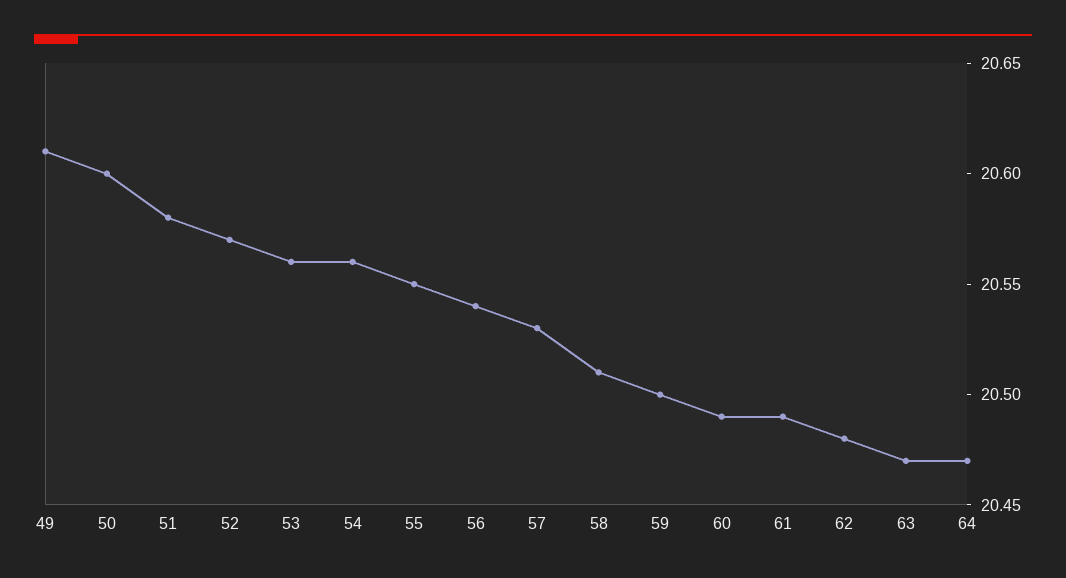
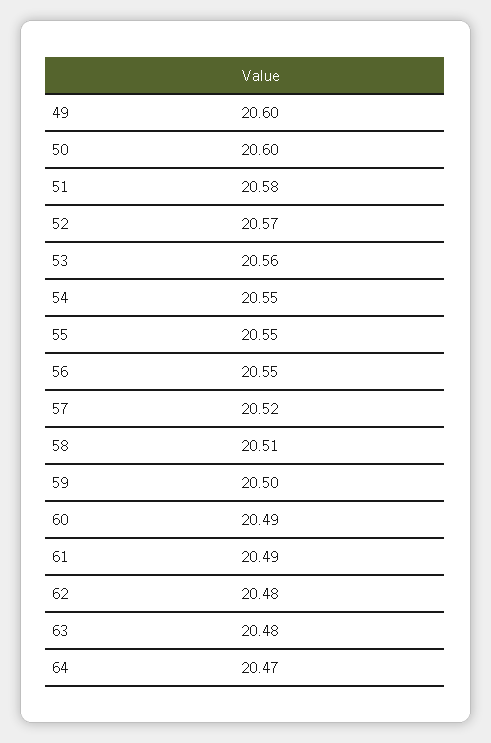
  {
-   "49": 20.61,
+   "49": 20.6,
    "50": 20.6,
    "51": 20.58,
    "52": 20.57,
    "53": 20.56,
-   "54": 20.56,
+   "54": 20.55,
    "55": 20.55,
-   "56": 20.54,
+   "56": 20.55,
-   "57": 20.53,
+   "57": 20.52,
    "58": 20.51,
    "59": 20.5,
    "60": 20.49,
    "61": 20.49,
    "62": 20.48,
-   "63": 20.47,
+   "63": 20.48,
    "64": 20.47
  }

